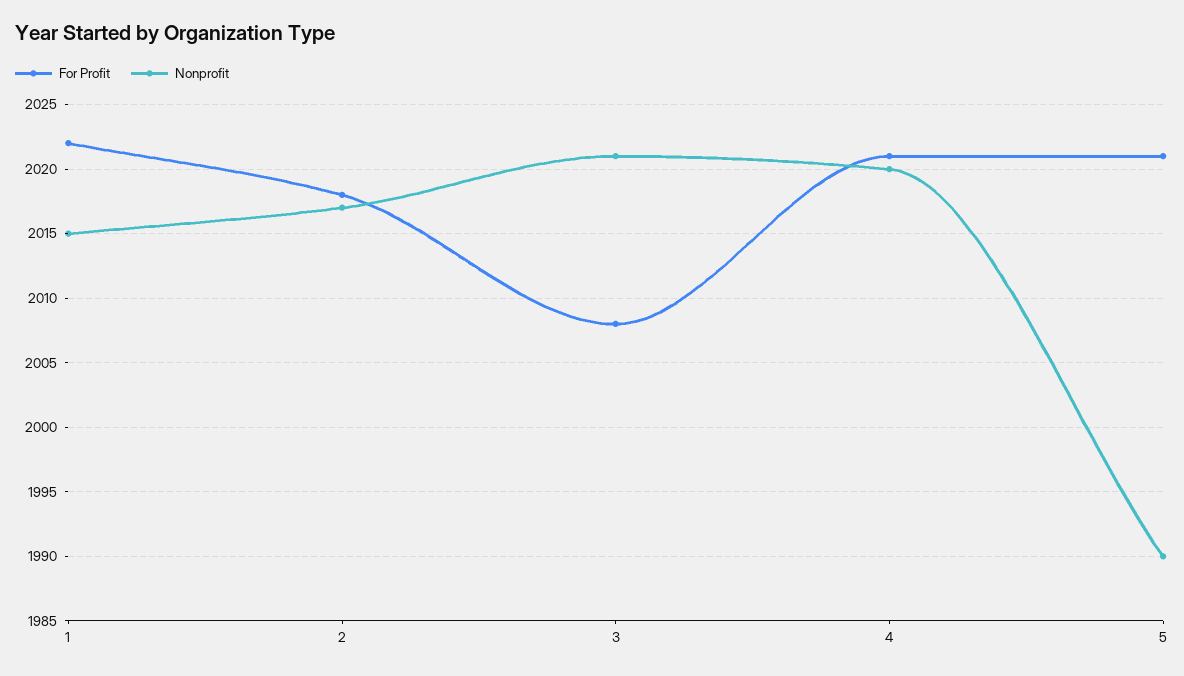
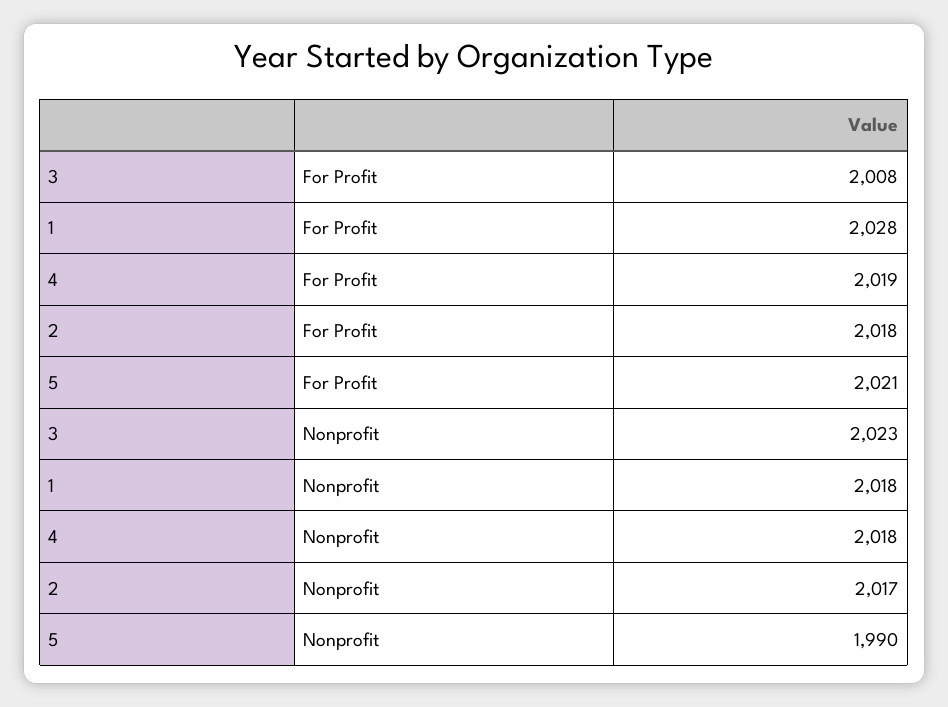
  {
    "For Profit": {
-     "1": 2022,
+     "1": 2028,
      "2": 2018,
      "3": 2008,
-     "4": 2021,
+     "4": 2019,
      "5": 2021
    },
    "Nonprofit": {
-     "1": 2015,
+     "1": 2018,
      "2": 2017,
-     "3": 2021,
+     "3": 2023,
-     "4": 2020,
+     "4": 2018,
      "5": 1990
    }
  }

